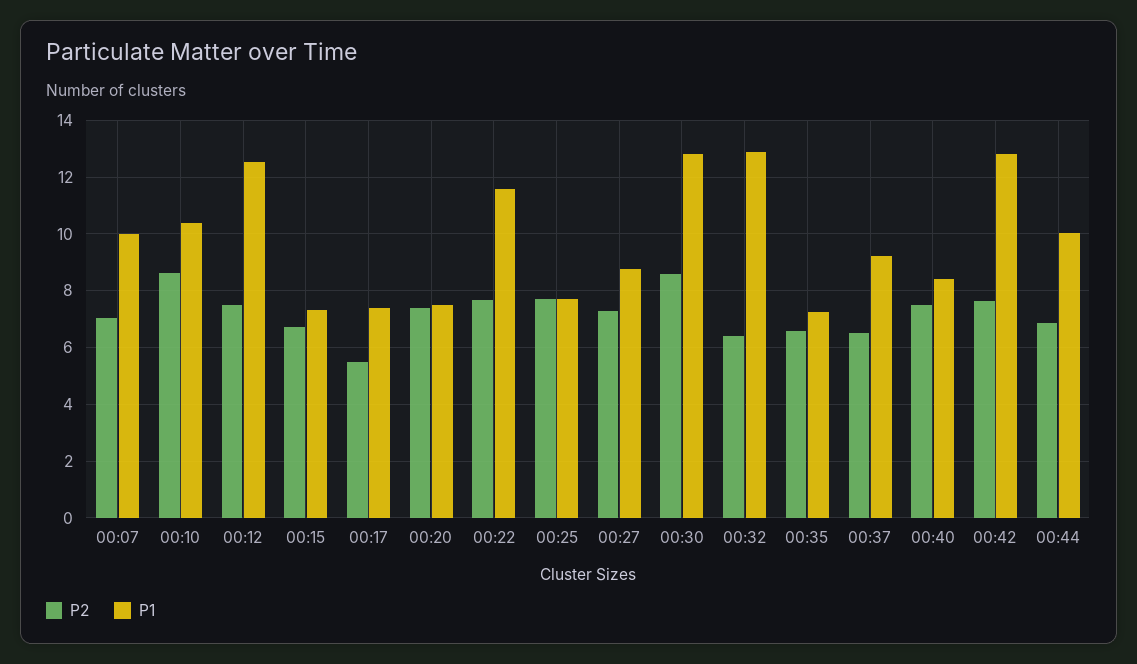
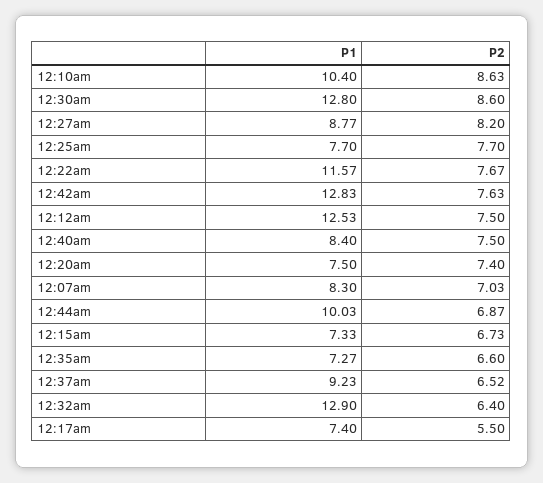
  {
    "P2": {
      "00:07": 7.03,
      "00:10": 8.63,
      "00:12": 7.5,
      "00:15": 6.73,
      "00:17": 5.5,
      "00:20": 7.4,
      "00:22": 7.67,
      "00:25": 7.7,
-     "00:27": 7.25,
+     "00:27": 8.2,
      "00:30": 8.6,
      "00:32": 6.4,
      "00:35": 6.6,
      "00:37": 6.52,
      "00:40": 7.5,
      "00:42": 7.63,
      "00:44": 6.87
    },
    "P1": {
-     "00:07": 10,
+     "00:07": 8.3,
      "00:10": 10.4,
      "00:12": 12.53,
      "00:15": 7.33,
      "00:17": 7.4,
      "00:20": 7.5,
      "00:22": 11.57,
      "00:25": 7.7,
      "00:27": 8.77,
      "00:30": 12.8,
      "00:32": 12.9,
      "00:35": 7.27,
      "00:37": 9.23,
      "00:40": 8.4,
      "00:42": 12.83,
      "00:44": 10.03
    }
  }

